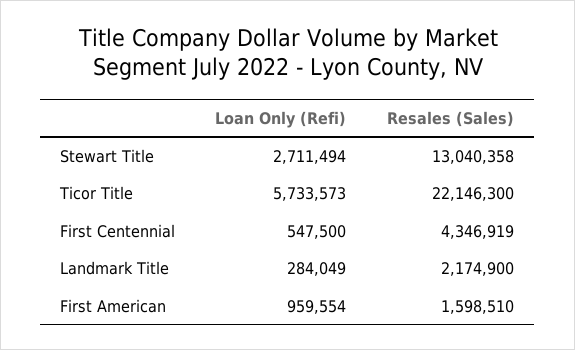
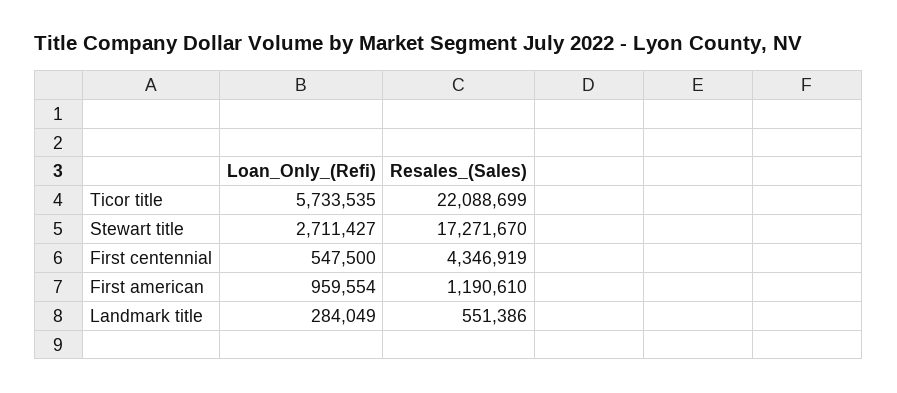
  {
    "Loan Only (Refi)": {
-     "Stewart Title": 2711494,
+     "Stewart Title": 2711427,
-     "Ticor Title": 5733573,
+     "Ticor Title": 5733535,
      "First Centennial": 547500,
      "Landmark Title": 284049,
      "First American": 959554
    },
    "Resales (Sales)": {
-     "Stewart Title": 13040358,
+     "Stewart Title": 17271670,
-     "Ticor Title": 22146300,
+     "Ticor Title": 22088699,
      "First Centennial": 4346919,
-     "Landmark Title": 2174900,
+     "Landmark Title": 551386,
-     "First American": 1598510
+     "First American": 1190610
    }
  }

